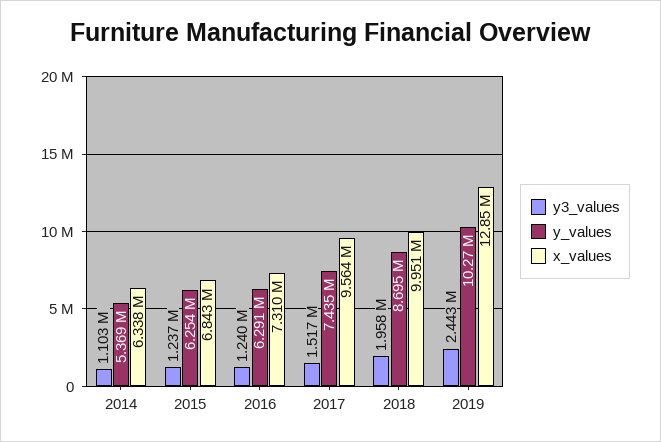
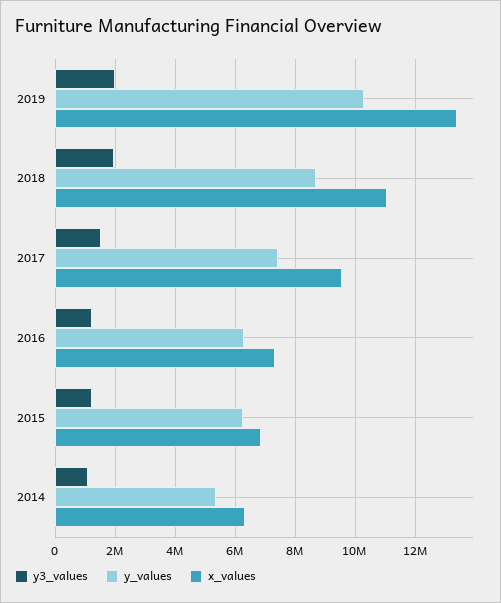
  {
    "y3_values": {
      "2014": 1103000,
      "2015": 1237000,
      "2016": 1240000,
      "2017": 1517000,
      "2018": 1958000,
-     "2019": 2443000
+     "2019": 2000000
    },
    "y_values": {
      "2014": 5369000,
      "2015": 6254000,
      "2016": 6291000,
      "2017": 7435000,
      "2018": 8695000,
      "2019": 10270000
    },
    "x_values": {
      "2014": 6338000,
      "2015": 6843000,
      "2016": 7310000,
      "2017": 9564000,
-     "2018": 9951000,
+     "2018": 11000000,
-     "2019": 12850000
+     "2019": 13400000
    }
  }

